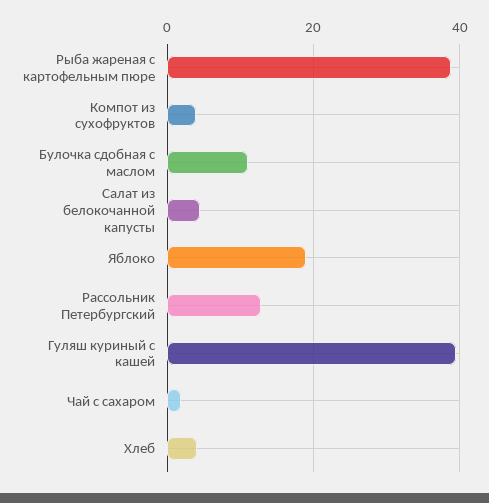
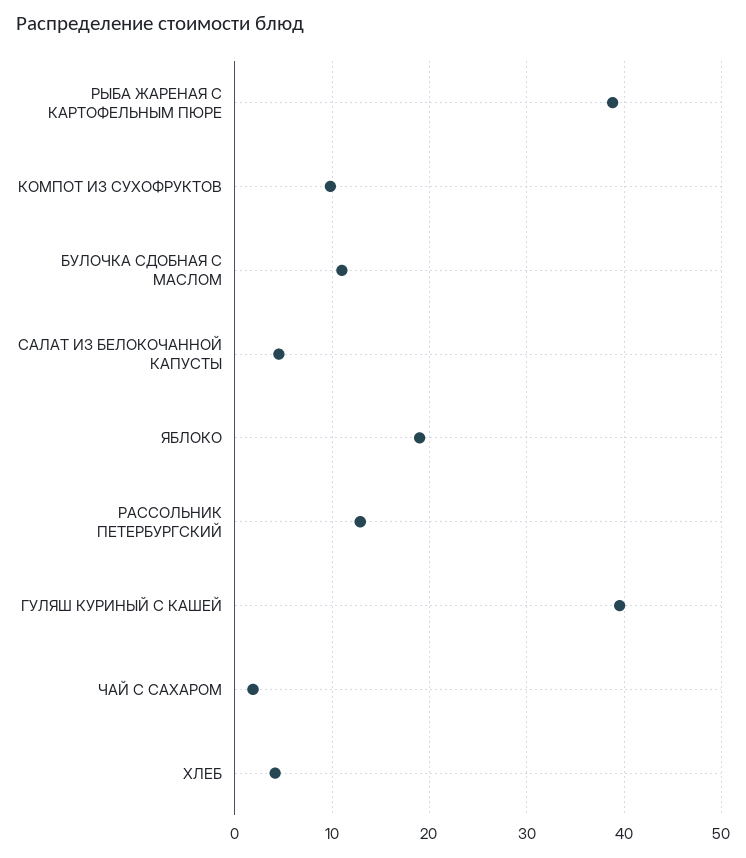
  {
    "Рыба жареная с картофельным пюре": 39,
-   "Компот из сухофруктов": 4,
+   "Компот из сухофруктов": 10,
    "Булочка сдобная с маслом": 11,
    "Салат из белокочанной капусты": 5,
    "Яблоко": 19,
    "Рассольник Петербургский": 13,
    "Гуляш куриный с кашей": 40,
    "Чай с сахаром": 2,
    "Хлеб": 4
  }

